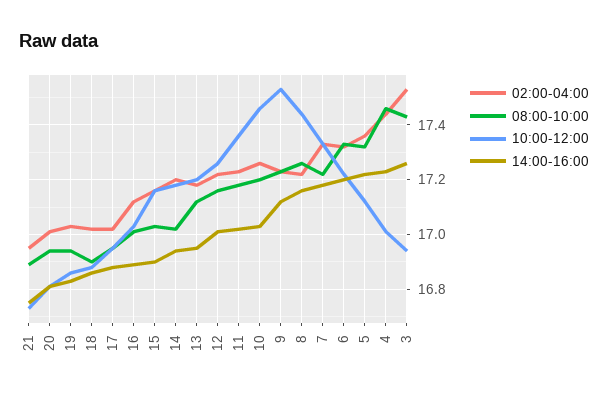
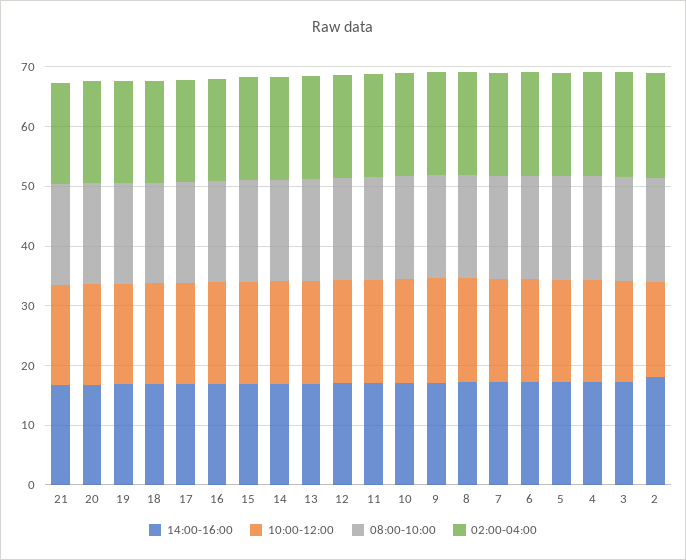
  {
    "02:00-04:00": {
      "21": 16.95,
      "20": 17,
      "19": 17.05,
      "18": 17,
      "17": 17,
      "16": 17.1,
      "15": 17.15,
      "14": 17.2,
      "13": 17.2,
      "12": 17.2,
      "11": 17.25,
      "10": 17.25,
      "9": 17.25,
      "8": 17.2,
      "7": 17.35,
      "6": 17.3,
      "5": 17.35,
      "4": 17.45,
-     "3": 17.55
+     "3": 17.55,
+     "2": 18
    },
    "08:00-10:00": {
      "21": 16.9,
      "20": 16.95,
      "19": 16.95,
      "18": 16.9,
      "17": 16.95,
      "16": 17,
      "15": 17.05,
      "14": 17,
      "13": 17.1,
      "12": 17.15,
      "11": 17.2,
      "10": 17.2,
      "9": 17.25,
      "8": 17.25,
      "7": 17.2,
      "6": 17.35,
      "5": 17.3,
      "4": 17.45,
-     "3": 17.45
+     "3": 17.45,
+     "2": 18
    },
    "10:00-12:00": {
      "21": 16.75,
      "20": 16.8,
      "19": 16.85,
      "18": 16.9,
      "17": 16.95,
      "16": 17.05,
      "15": 17.15,
      "14": 17.2,
      "13": 17.2,
      "12": 17.25,
      "11": 17.35,
      "10": 17.45,
      "9": 17.55,
      "8": 17.45,
      "7": 17.35,
      "6": 17.2,
      "5": 17.1,
      "4": 17,
-     "3": 16.95
+     "3": 16.95,
+     "2": 16
    },
    "14:00-16:00": {
      "21": 16.75,
      "20": 16.8,
      "19": 16.85,
      "18": 16.85,
      "17": 16.9,
      "16": 16.9,
      "15": 16.9,
      "14": 16.95,
      "13": 16.95,
      "12": 17,
      "11": 17,
      "10": 17.05,
      "9": 17.1,
      "8": 17.15,
      "7": 17.2,
      "6": 17.2,
      "5": 17.2,
      "4": 17.25,
-     "3": 17.25
+     "3": 17.25,
+     "2": 18
    }
  }

